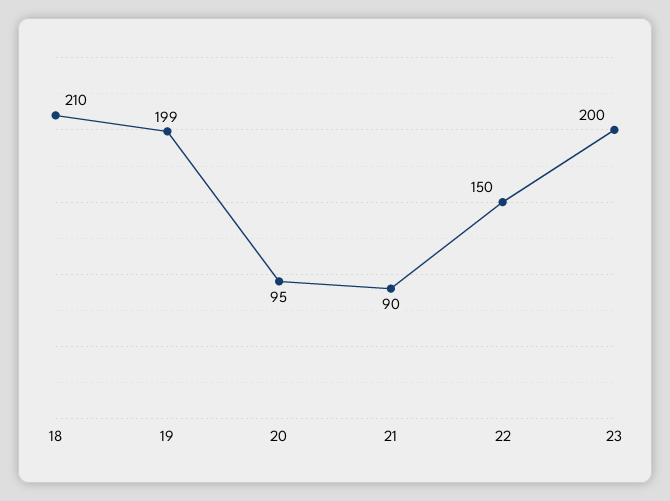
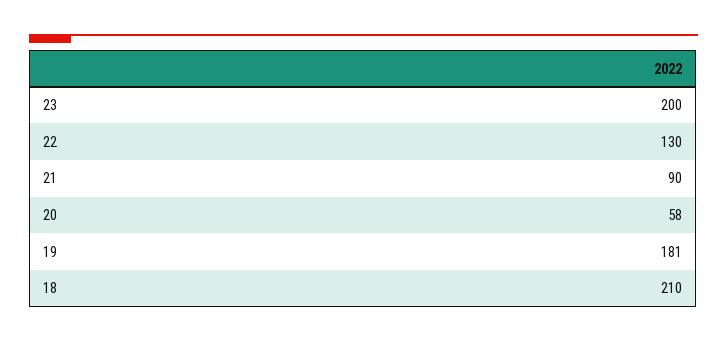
  {
    "18": 210,
-   "19": 199,
+   "19": 181,
-   "20": 95,
+   "20": 58,
    "21": 90,
-   "22": 150,
+   "22": 130,
    "23": 200
  }

